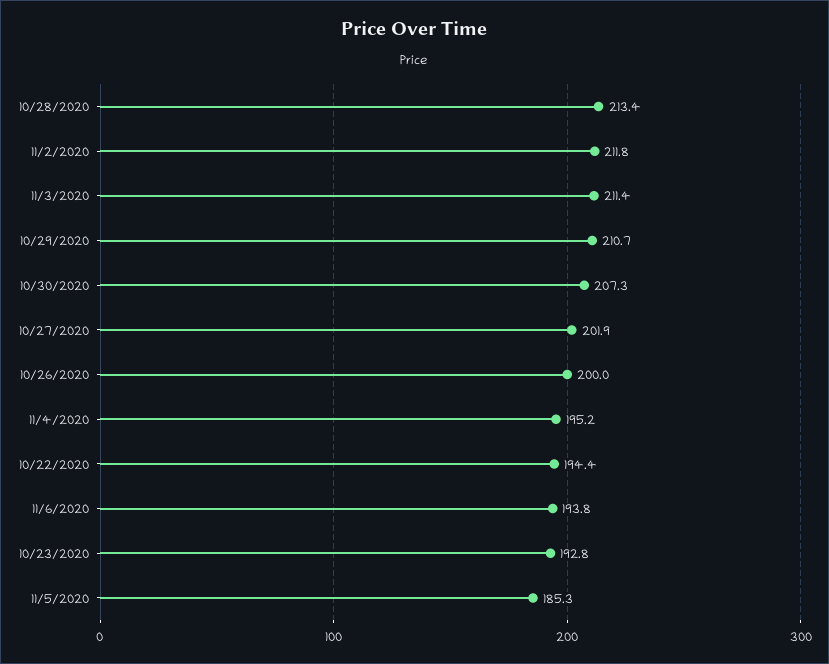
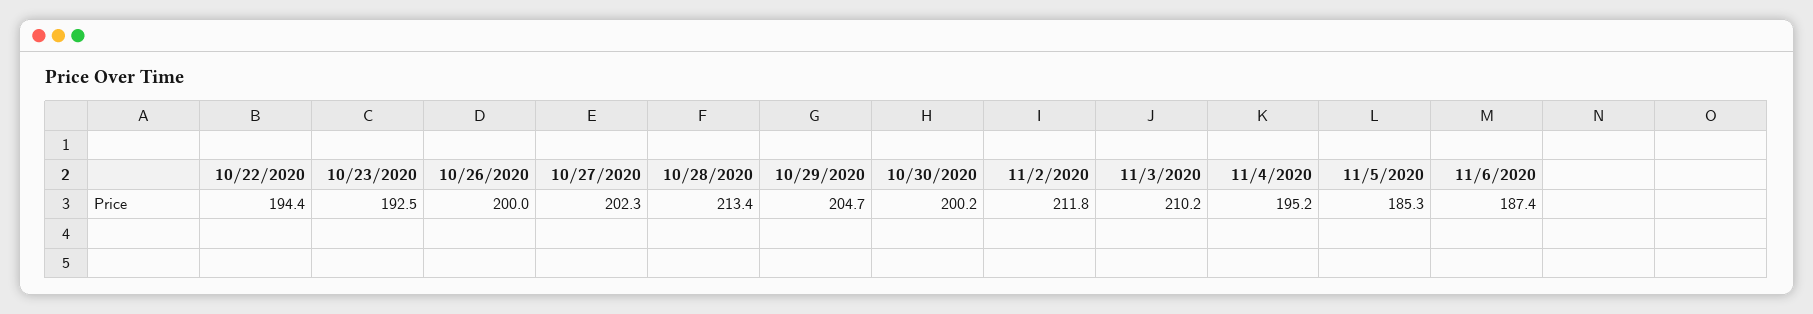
  {
    "10/28/2020": 213.4,
    "11/2/2020": 211.8,
-   "11/3/2020": 211.4,
+   "11/3/2020": 210.2,
-   "10/29/2020": 210.7,
+   "10/29/2020": 204.7,
-   "10/30/2020": 207.3,
+   "10/30/2020": 200.2,
-   "10/27/2020": 201.9,
+   "10/27/2020": 202.3,
    "10/26/2020": 200,
    "11/4/2020": 195.2,
    "10/22/2020": 194.4,
-   "11/6/2020": 193.8,
+   "11/6/2020": 187.4,
-   "10/23/2020": 192.8,
+   "10/23/2020": 192.5,
    "11/5/2020": 185.3
  }

